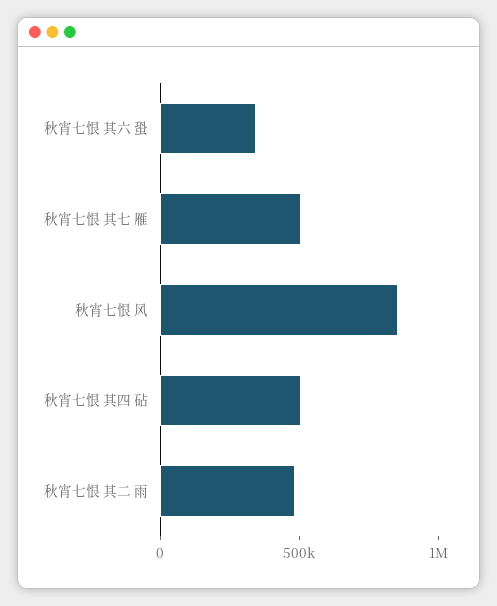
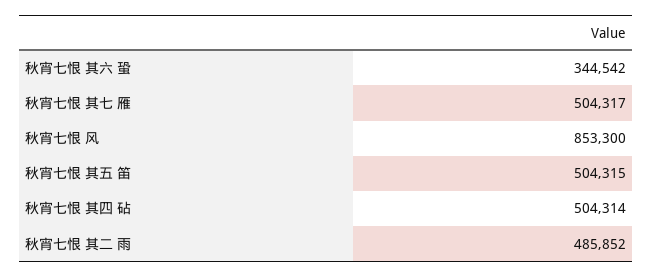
  {
    "秋宵七恨 其六 蛩": 344542,
    "秋宵七恨 其七 雁": 504317,
    "秋宵七恨 风": 853300,
    "秋宵七恨 其四 砧": 504314,
-   "秋宵七恨 其二 雨": 485852
+   "秋宵七恨 其二 雨": 485852,
+   "秋宵七恨 其五 笛": 504315
  }

